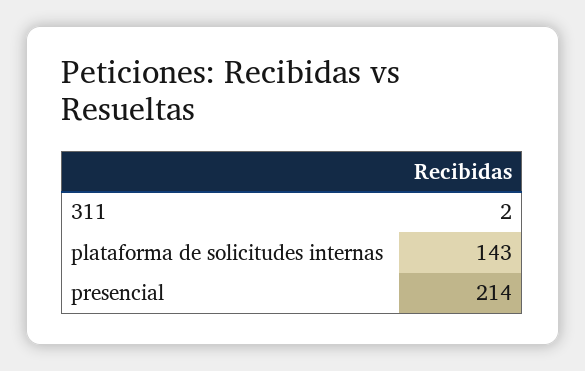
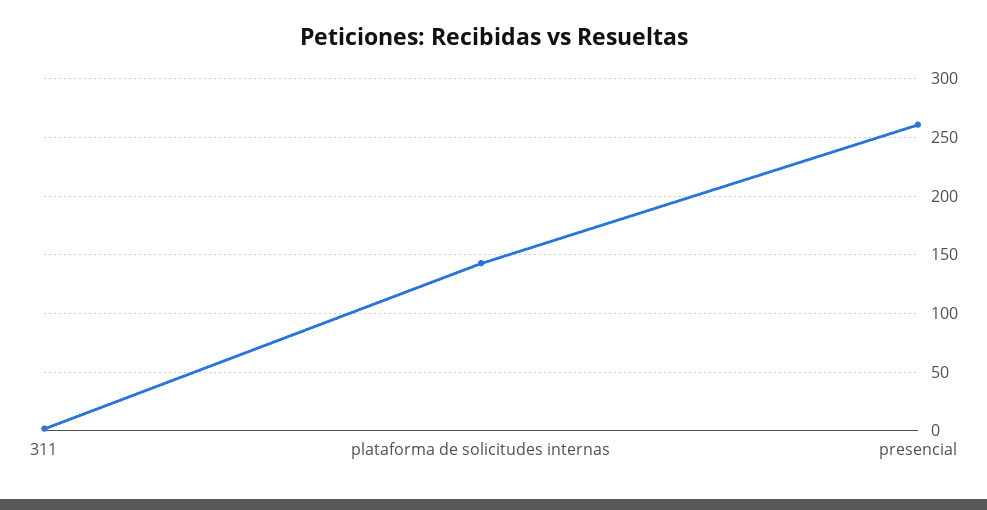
  {
    "311": 2,
    "plataforma de solicitudes internas": 143,
-   "presencial": 214
+   "presencial": 260
  }

